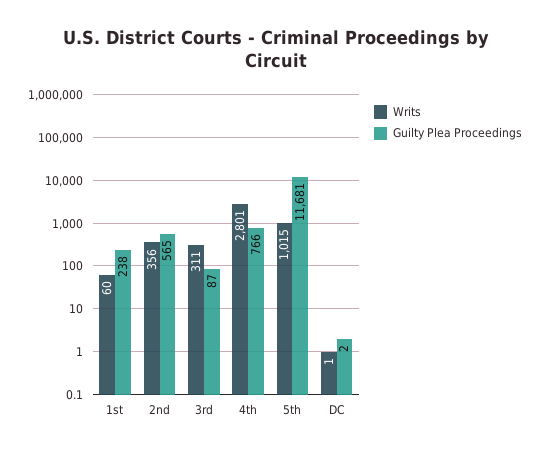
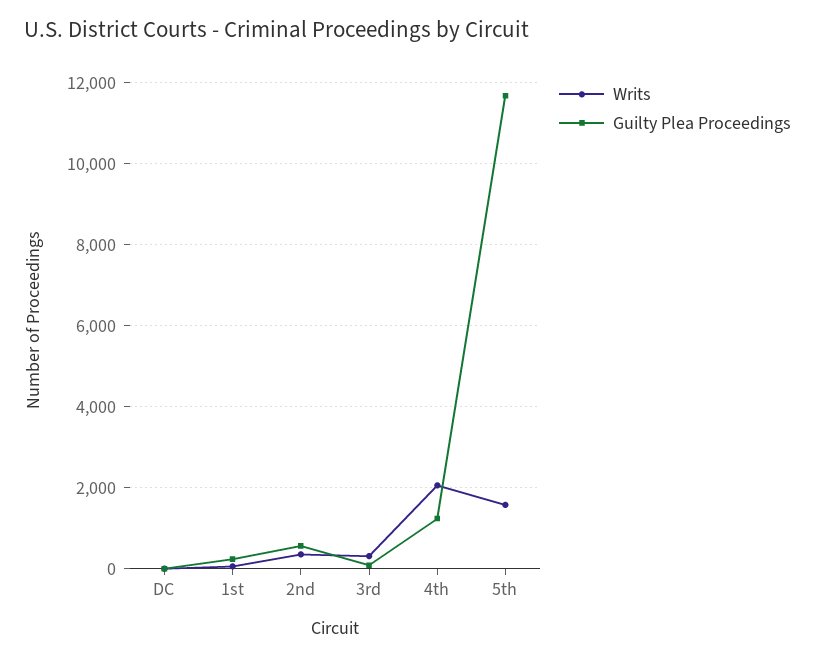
  {
    "Writs": {
      "1st": 60,
      "2nd": 356,
      "3rd": 311,
-     "4th": 2801,
+     "4th": 2000,
-     "5th": 1015,
+     "5th": 1600,
      "DC": 1
    },
    "Guilty Plea Proceedings": {
      "1st": 238,
      "2nd": 565,
      "3rd": 87,
-     "4th": 766,
+     "4th": 1200,
      "5th": 11681,
      "DC": 2
    }
  }

